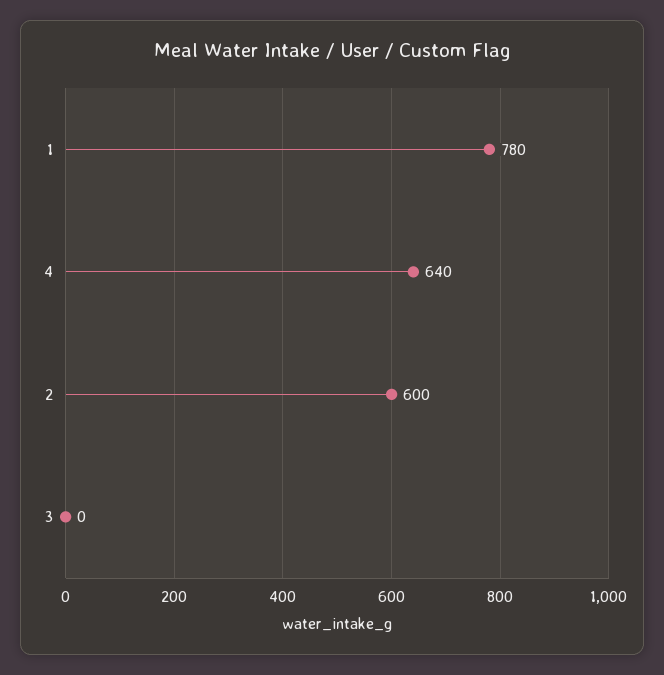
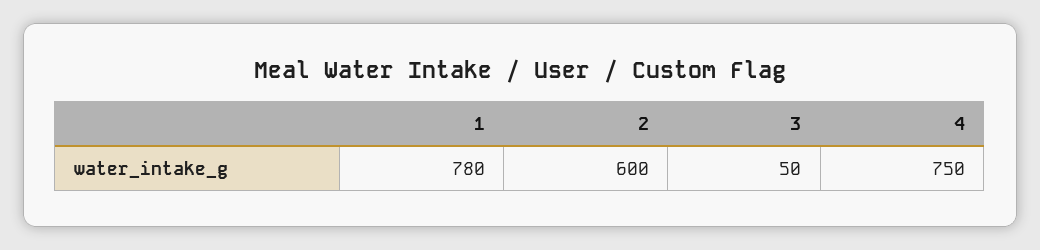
  {
    "1": 780,
-   "4": 640,
+   "4": 750,
    "2": 600,
-   "3": 0
+   "3": 50
  }

